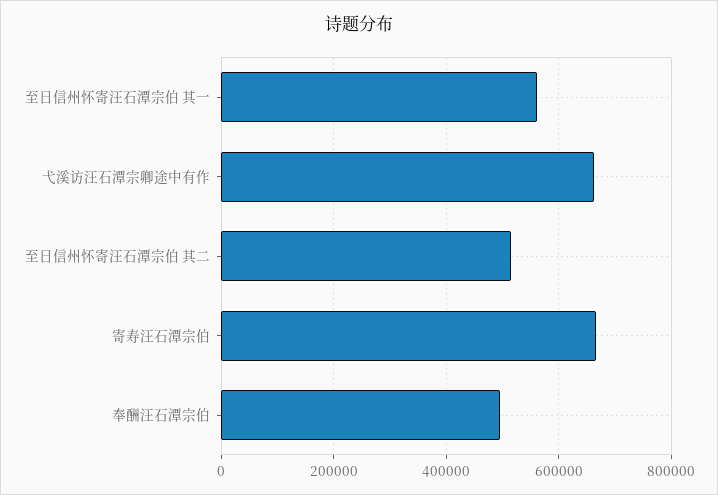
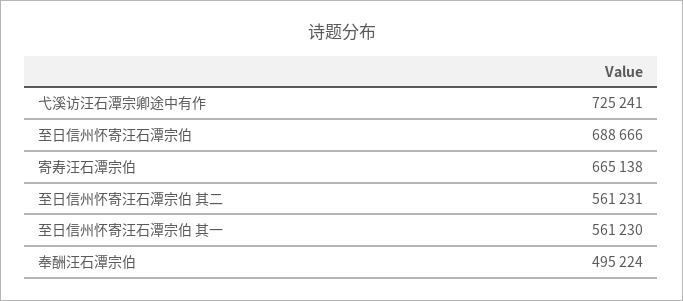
  {
    "至日信州怀寄汪石潭宗伯 其一": 561230,
-   "弋溪访汪石潭宗卿途中有作": 660000,
+   "弋溪访汪石潭宗卿途中有作": 725241,
-   "至日信州怀寄汪石潭宗伯 其二": 520000,
+   "至日信州怀寄汪石潭宗伯 其二": 561231,
    "寄寿汪石潭宗伯": 665138,
-   "奉酬汪石潭宗伯": 495224
+   "奉酬汪石潭宗伯": 495224,
+   "至日信州怀寄汪石潭宗伯": 688666
  }

